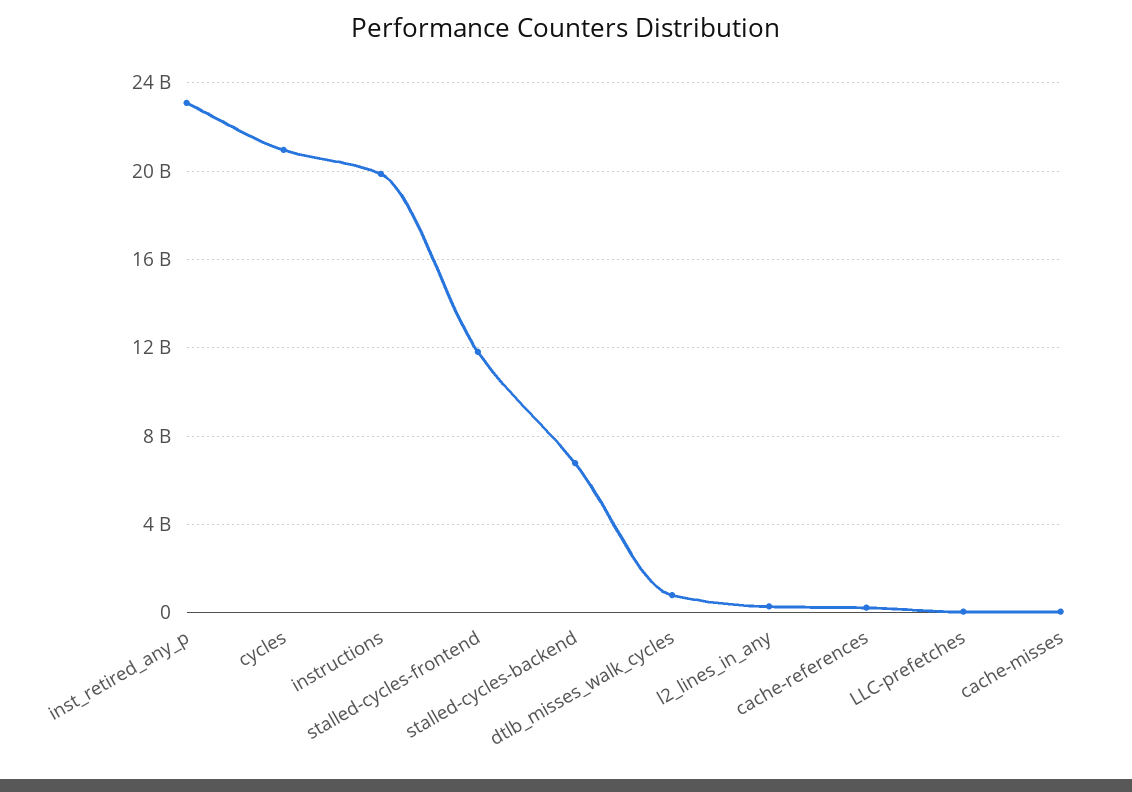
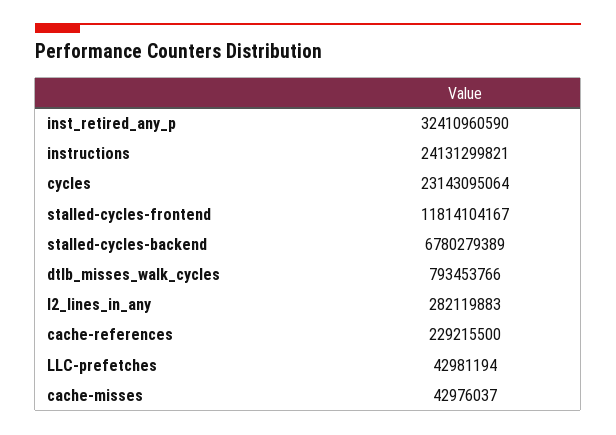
  {
-   "inst_retired_any_p": 23000000000,
+   "inst_retired_any_p": 32410960590,
-   "cycles": 21000000000,
+   "cycles": 23143095064,
-   "instructions": 20000000000,
+   "instructions": 24131299821,
    "stalled-cycles-frontend": 11814104167,
    "stalled-cycles-backend": 6780279389,
    "dtlb_misses_walk_cycles": 793453766,
    "l2_lines_in_any": 282119883,
    "cache-references": 229215500,
    "LLC-prefetches": 42981194,
    "cache-misses": 42976037
  }

